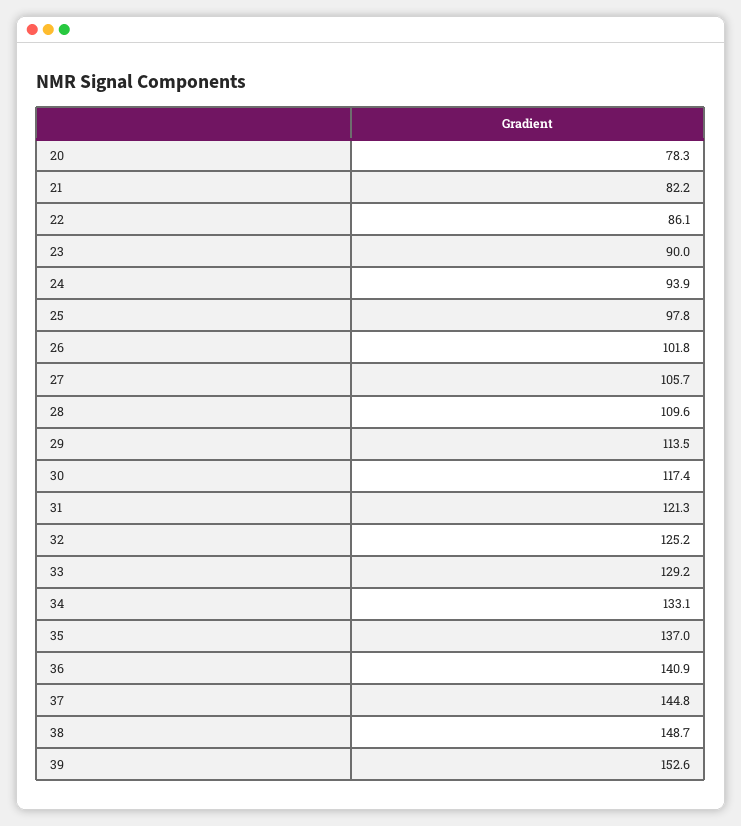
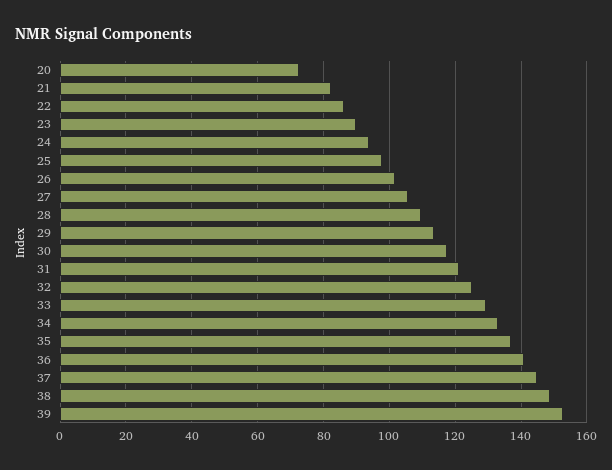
  {
-   "20": 78.3,
+   "20": 72,
    "21": 82.2,
    "22": 86.1,
    "23": 90,
    "24": 93.9,
    "25": 97.8,
    "26": 101.8,
    "27": 105.7,
    "28": 109.6,
    "29": 113.5,
    "30": 117.4,
    "31": 121.3,
    "32": 125.2,
    "33": 129.2,
    "34": 133.1,
    "35": 137,
    "36": 140.9,
    "37": 144.8,
    "38": 148.7,
    "39": 152.6
  }

